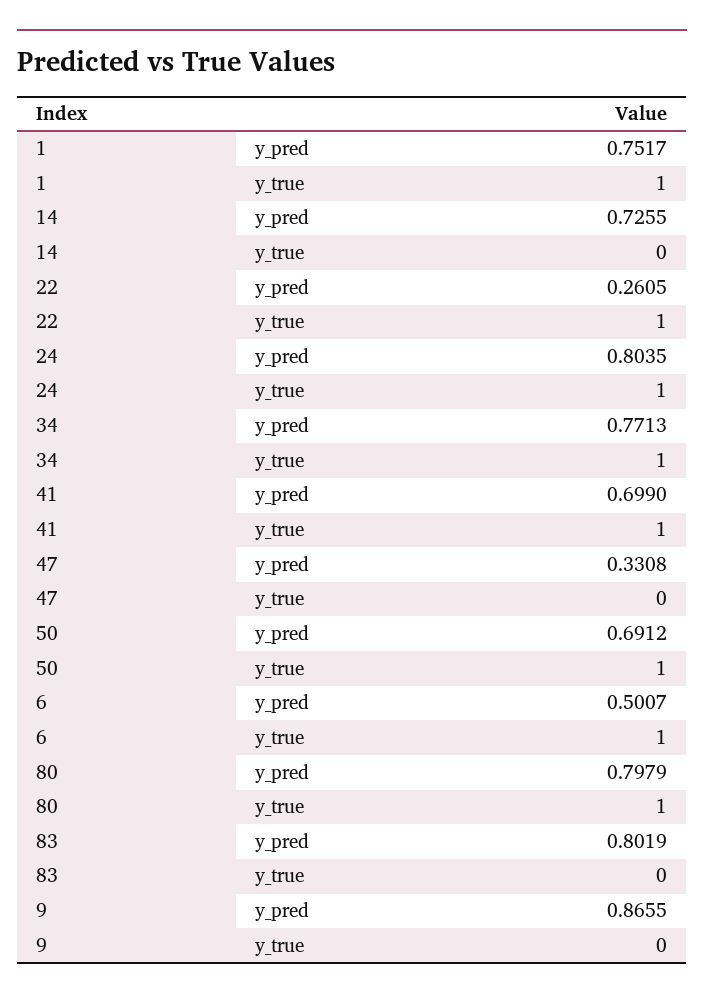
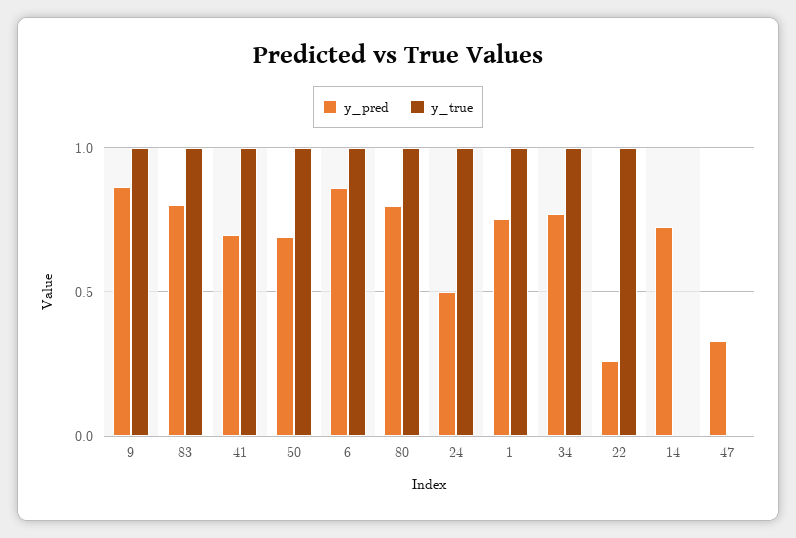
  {
    "y_pred": {
      "1": 0.7517,
      "14": 0.7255,
      "22": 0.2605,
-     "24": 0.8035,
+     "24": 0.5,
      "34": 0.7713,
      "41": 0.699,
      "47": 0.3308,
      "50": 0.6912,
-     "6": 0.5007,
+     "6": 0.85,
      "80": 0.7979,
      "83": 0.8019,
      "9": 0.8655
    },
    "y_true": {
      "1": 1,
      "14": 0,
      "22": 1,
      "24": 1,
      "34": 1,
      "41": 1,
      "47": 0,
      "50": 1,
      "6": 1,
      "80": 1,
-     "83": 0,
+     "83": 1,
-     "9": 0
+     "9": 1
    }
  }

